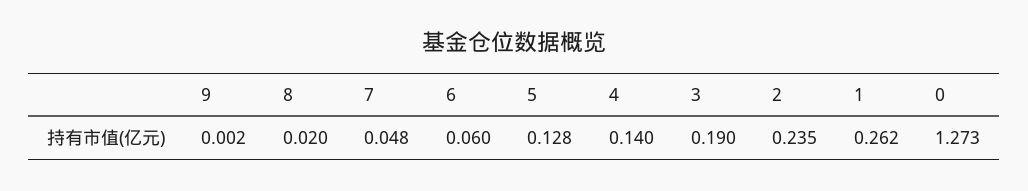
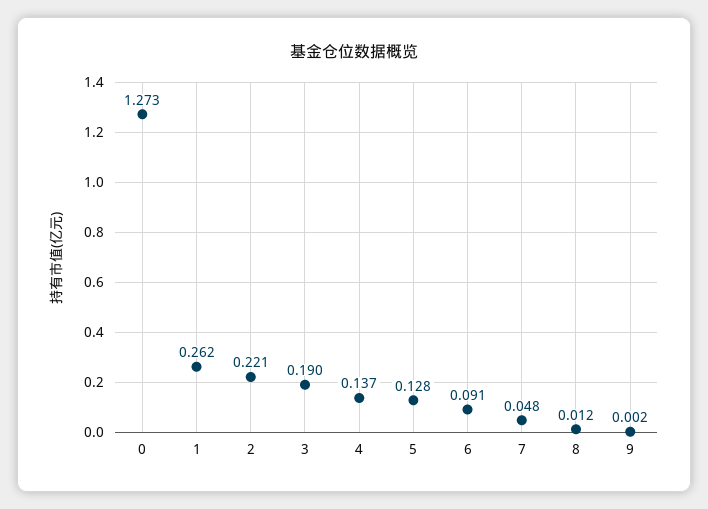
  {
    "9": 0.002,
-   "8": 0.02,
+   "8": 0.012,
    "7": 0.048,
-   "6": 0.06,
+   "6": 0.091,
    "5": 0.128,
-   "4": 0.14,
+   "4": 0.137,
    "3": 0.19,
-   "2": 0.235,
+   "2": 0.221,
    "1": 0.262,
    "0": 1.273
  }

